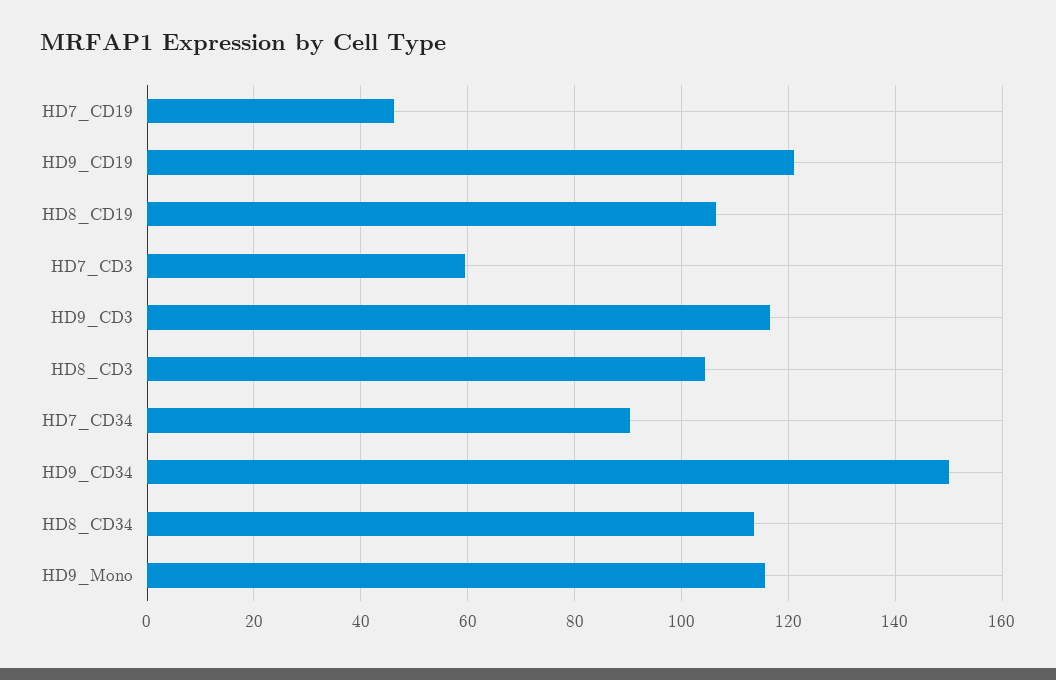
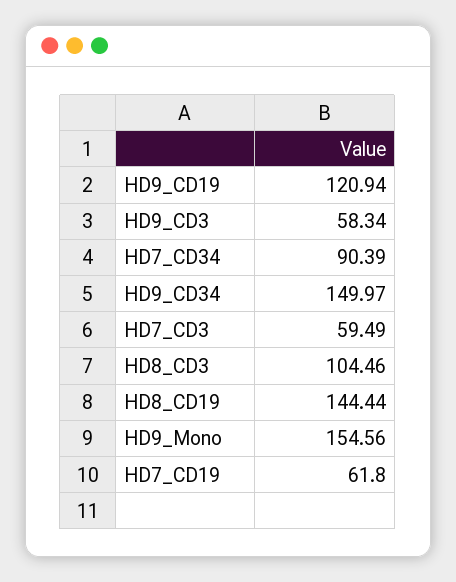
  {
-   "HD7_CD19": 46,
+   "HD7_CD19": 61.8,
    "HD9_CD19": 120.94,
-   "HD8_CD19": 106,
+   "HD8_CD19": 144.44,
    "HD7_CD3": 59.49,
-   "HD9_CD3": 116,
+   "HD9_CD3": 58.34,
    "HD8_CD3": 104.46,
    "HD7_CD34": 90.39,
    "HD9_CD34": 149.97,
-   "HD8_CD34": 114,
-   "HD9_Mono": 116
+   "HD9_Mono": 154.56
  }

